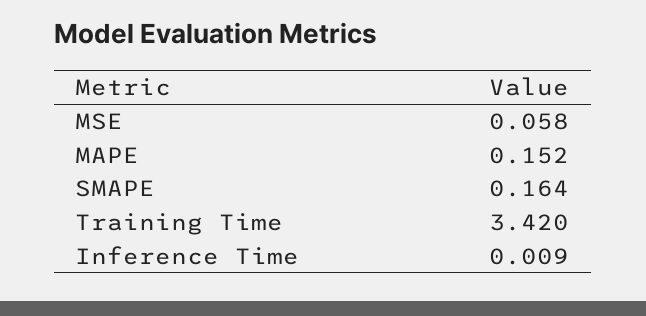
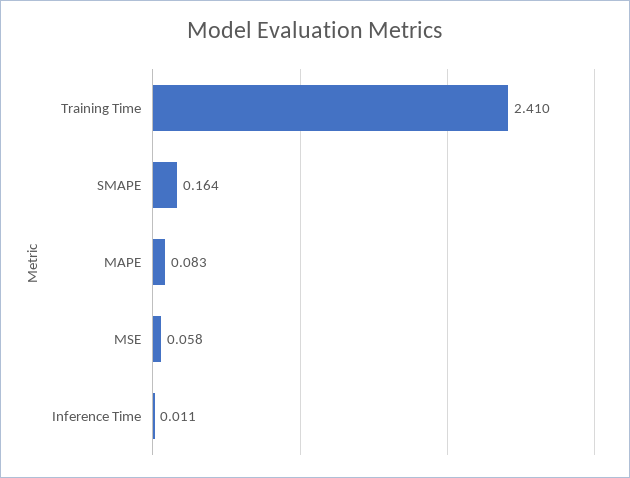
  {
    "MSE": 0.058,
-   "MAPE": 0.152,
+   "MAPE": 0.083,
    "SMAPE": 0.164,
-   "Training Time": 3.42,
+   "Training Time": 2.41,
-   "Inference Time": 0.009
+   "Inference Time": 0.011
  }

